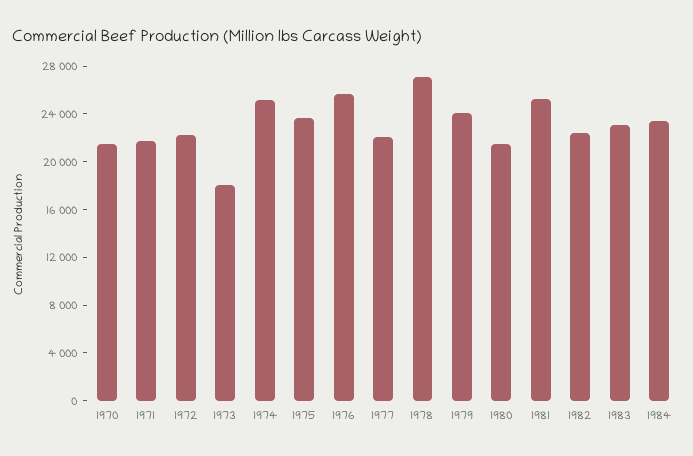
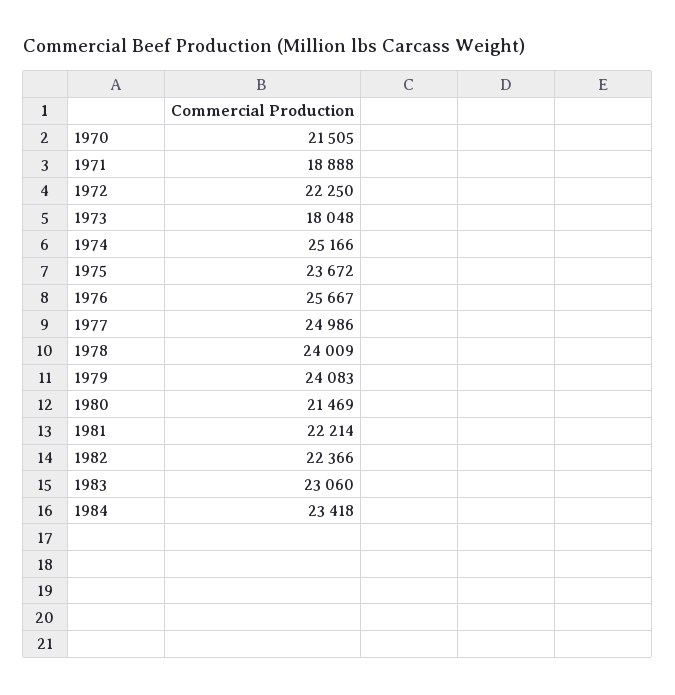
  {
    "1970": 21505,
-   "1971": 22000,
+   "1971": 18888,
    "1972": 22250,
    "1973": 18048,
    "1974": 25166,
    "1975": 23672,
    "1976": 25667,
-   "1977": 22000,
+   "1977": 24986,
-   "1978": 27000,
+   "1978": 24009,
    "1979": 24083,
    "1980": 21469,
-   "1981": 25000,
+   "1981": 22214,
    "1982": 22366,
    "1983": 23060,
    "1984": 23418
  }

